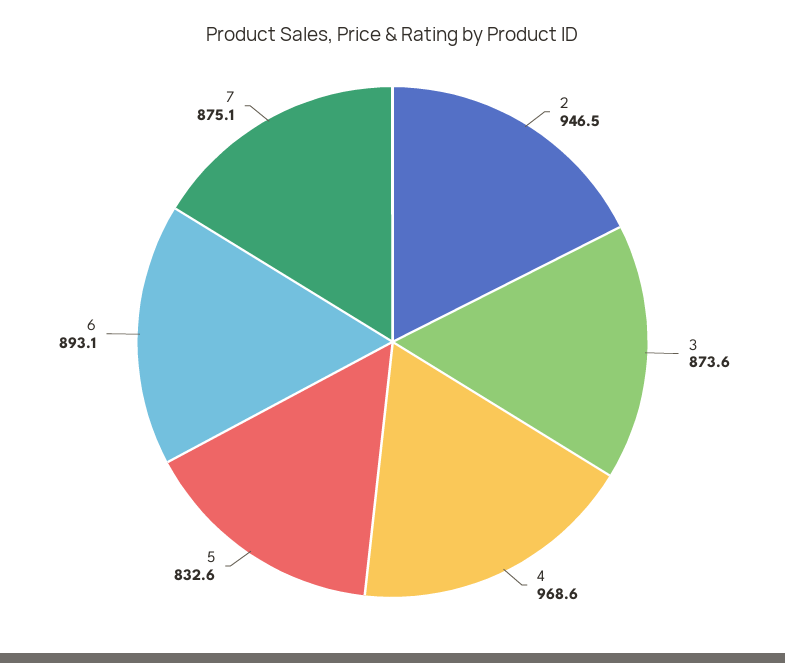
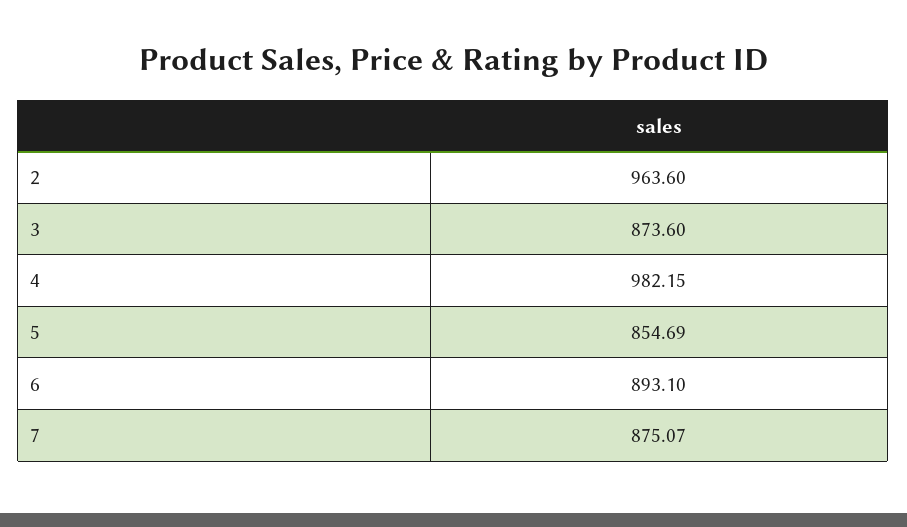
  {
-   "2": 946.5,
+   "2": 963.6,
    "3": 873.6,
-   "4": 968.6,
+   "4": 982.15,
-   "5": 832.6,
+   "5": 854.69,
    "6": 893.1,
    "7": 875.07
  }

